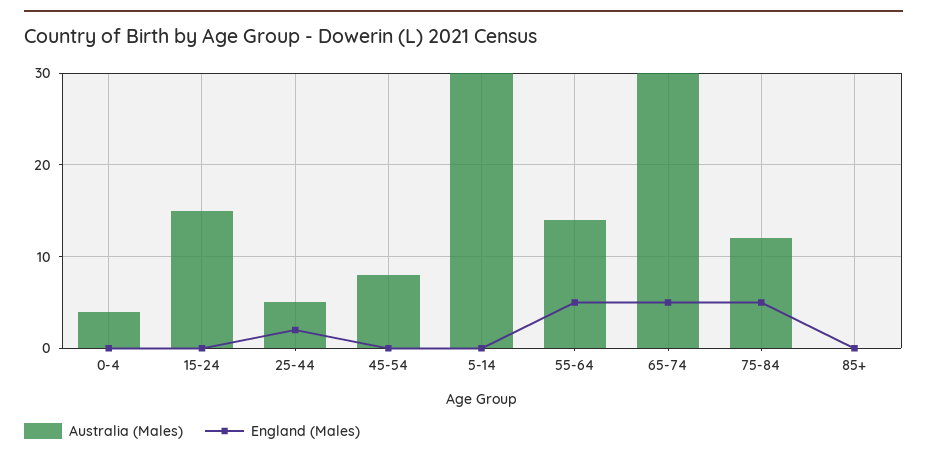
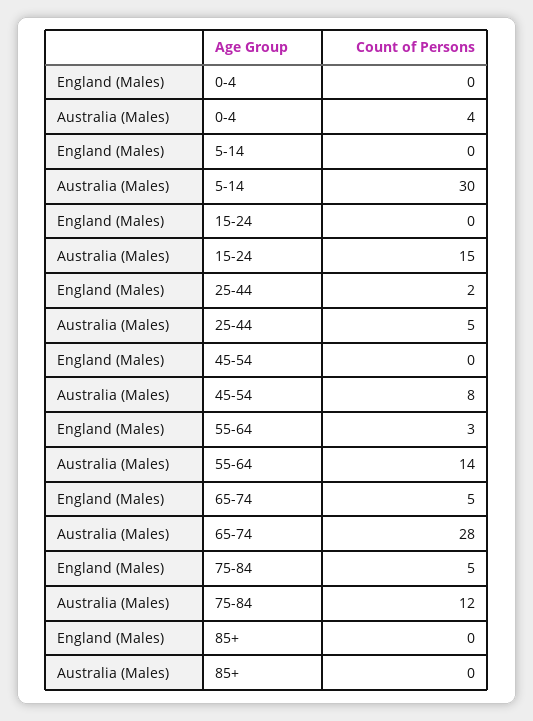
  {
    "Australia (Males)": {
      "0-4": 4,
      "15-24": 15,
      "25-44": 5,
      "45-54": 8,
      "5-14": 30,
      "55-64": 14,
-     "65-74": 30,
+     "65-74": 28,
      "75-84": 12,
      "85+": 0
    },
    "England (Males)": {
      "0-4": 0,
      "15-24": 0,
      "25-44": 2,
      "45-54": 0,
      "5-14": 0,
-     "55-64": 5,
+     "55-64": 3,
      "65-74": 5,
      "75-84": 5,
      "85+": 0
    }
  }

